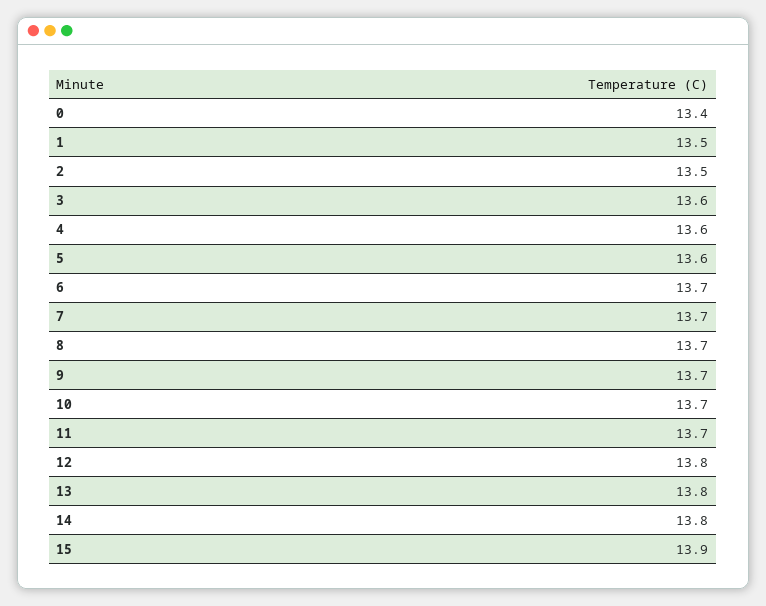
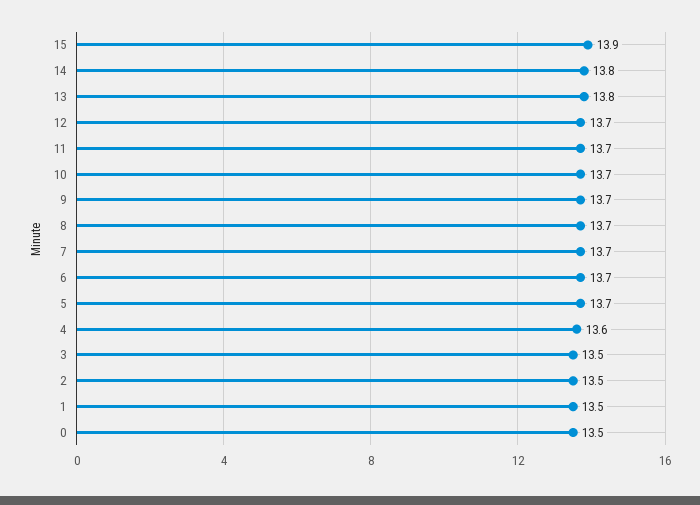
  {
-   "0": 13.4,
+   "0": 13.5,
    "1": 13.5,
    "2": 13.5,
-   "3": 13.6,
+   "3": 13.5,
    "4": 13.6,
-   "5": 13.6,
+   "5": 13.7,
    "6": 13.7,
    "7": 13.7,
    "8": 13.7,
    "9": 13.7,
    "10": 13.7,
    "11": 13.7,
-   "12": 13.8,
+   "12": 13.7,
    "13": 13.8,
    "14": 13.8,
    "15": 13.9
  }

